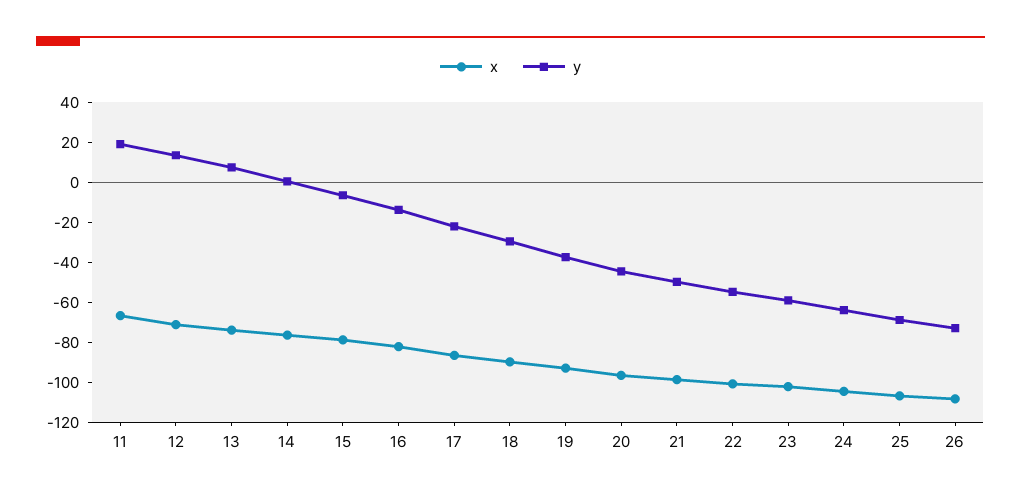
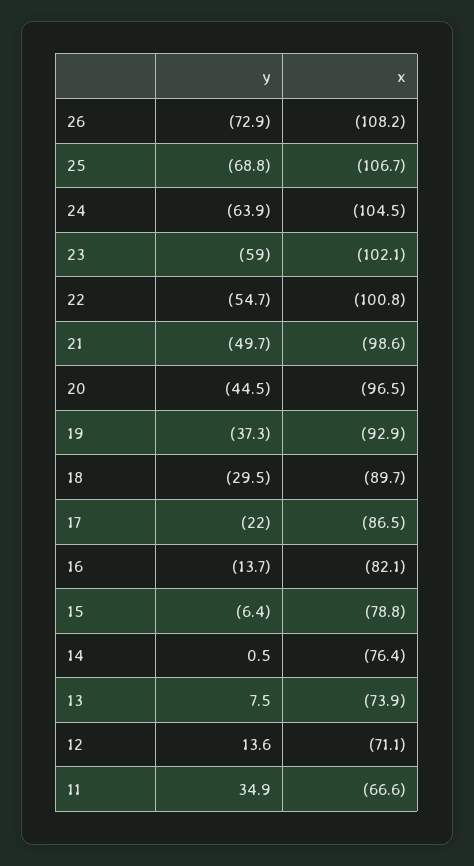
  {
    "x": {
      "11": -66.6,
      "12": -71.1,
      "13": -73.9,
      "14": -76.4,
      "15": -78.8,
      "16": -82.1,
      "17": -86.5,
      "18": -89.7,
      "19": -92.9,
      "20": -96.5,
      "21": -98.6,
      "22": -100.8,
      "23": -102.1,
      "24": -104.5,
      "25": -106.7,
      "26": -108.2
    },
    "y": {
-     "11": 20,
+     "11": 34.9,
      "12": 13.6,
      "13": 7.5,
      "14": 0.5,
      "15": -6.4,
      "16": -13.7,
      "17": -22,
      "18": -29.5,
      "19": -37.3,
      "20": -44.5,
      "21": -49.7,
      "22": -54.7,
      "23": -59,
      "24": -63.9,
      "25": -68.8,
      "26": -72.9
    }
  }

